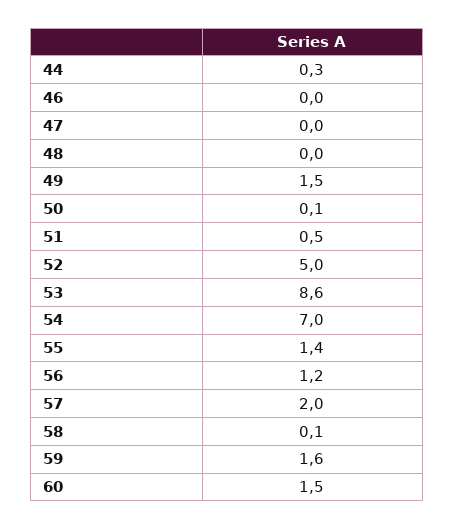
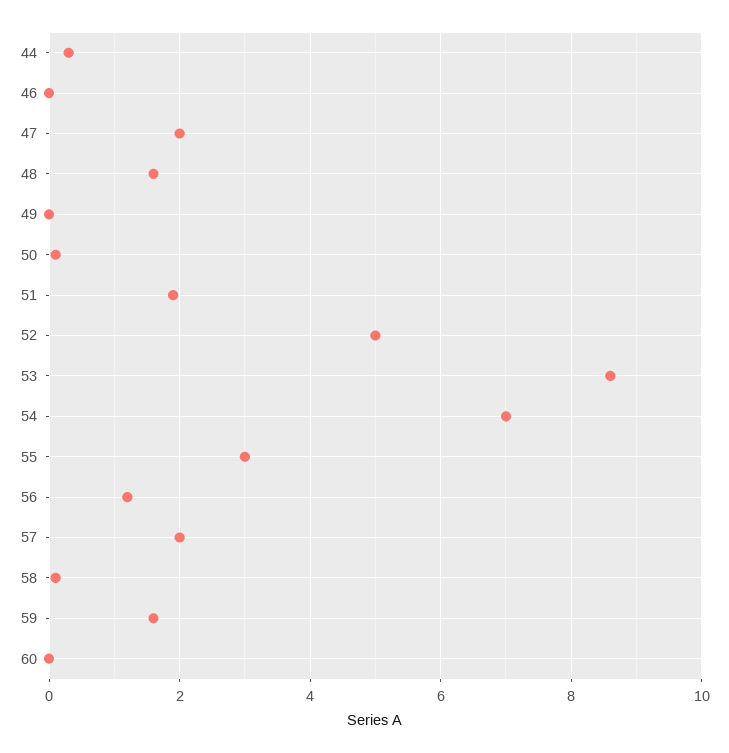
  {
    "44": 0.3,
    "46": 0,
-   "47": 0,
+   "47": 2,
-   "48": 0,
+   "48": 1.5,
-   "49": 1.5,
+   "49": 0,
    "50": 0.1,
-   "51": 0.5,
+   "51": 2,
    "52": 5,
    "53": 8.6,
    "54": 7,
-   "55": 1.4,
+   "55": 3,
    "56": 1.2,
    "57": 2,
    "58": 0.1,
    "59": 1.6,
-   "60": 1.5
+   "60": 0
  }

